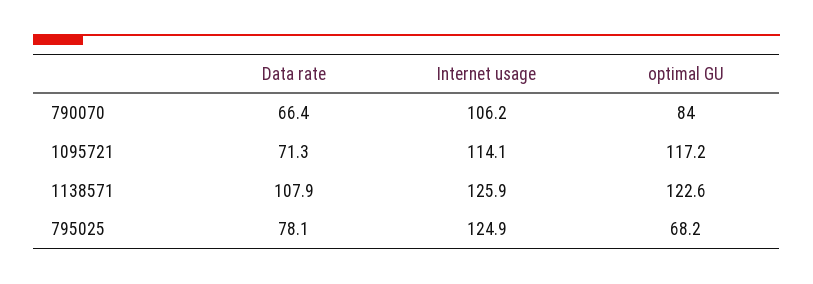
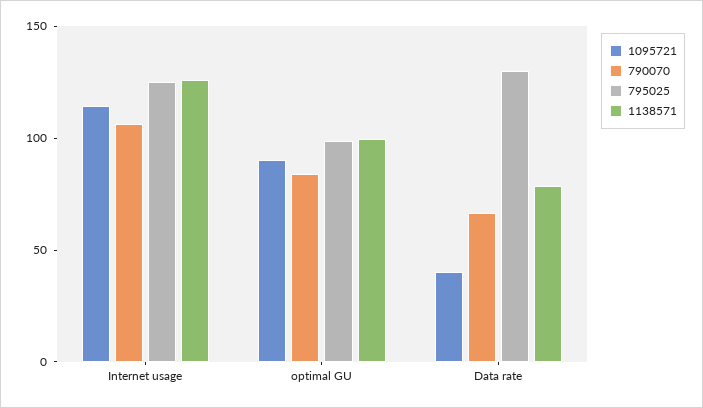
  {
    "790070": {
      "Data rate": 66.4,
      "Internet usage": 106.2,
      "optimal GU": 84
    },
    "1095721": {
-     "Data rate": 71.3,
+     "Data rate": 40,
      "Internet usage": 114.1,
-     "optimal GU": 117.2
+     "optimal GU": 90
    },
    "1138571": {
-     "Data rate": 107.9,
+     "Data rate": 80,
      "Internet usage": 125.9,
-     "optimal GU": 122.6
+     "optimal GU": 100
    },
    "795025": {
-     "Data rate": 78.1,
+     "Data rate": 130,
      "Internet usage": 124.9,
-     "optimal GU": 68.2
+     "optimal GU": 100
    }
  }

